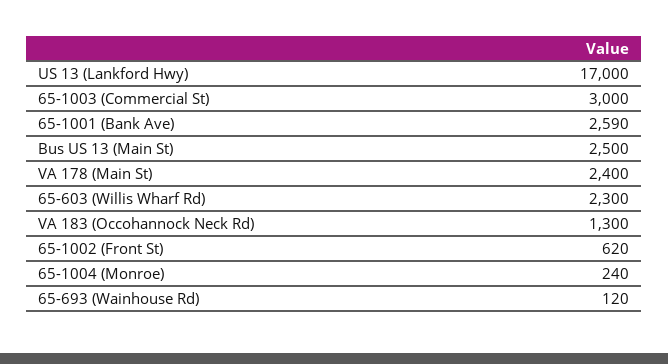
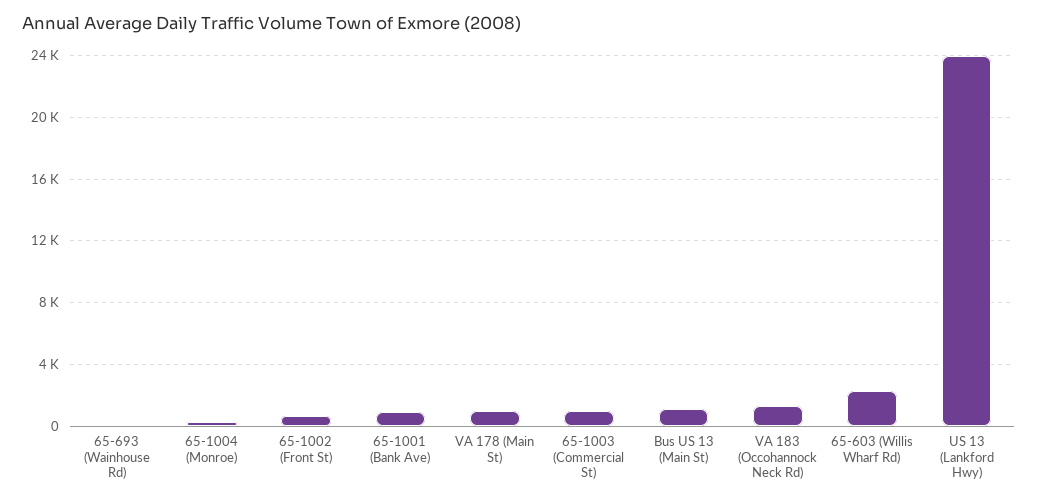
  {
-   "US 13 (Lankford Hwy)": 17000,
+   "US 13 (Lankford Hwy)": 24000,
-   "65-1003 (Commercial St)": 3000,
+   "65-1003 (Commercial St)": 1000,
-   "65-1001 (Bank Ave)": 2590,
+   "65-1001 (Bank Ave)": 1000,
-   "Bus US 13 (Main St)": 2500,
+   "Bus US 13 (Main St)": 1000,
-   "VA 178 (Main St)": 2400,
+   "VA 178 (Main St)": 1000,
    "65-603 (Willis Wharf Rd)": 2300,
    "VA 183 (Occohannock Neck Rd)": 1300,
    "65-1002 (Front St)": 620,
    "65-1004 (Monroe)": 240,
    "65-693 (Wainhouse Rd)": 120
  }

